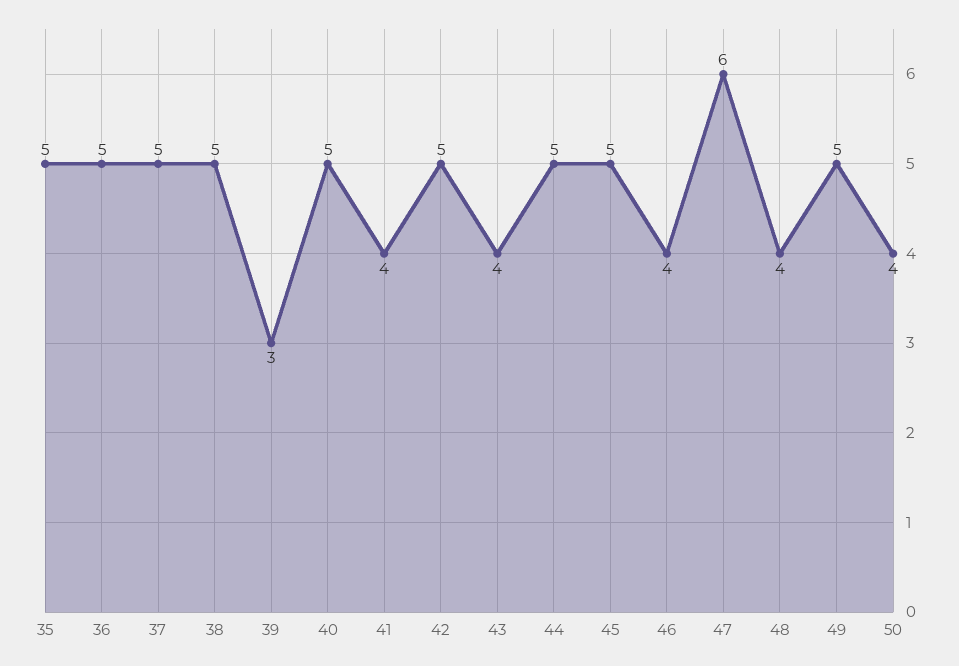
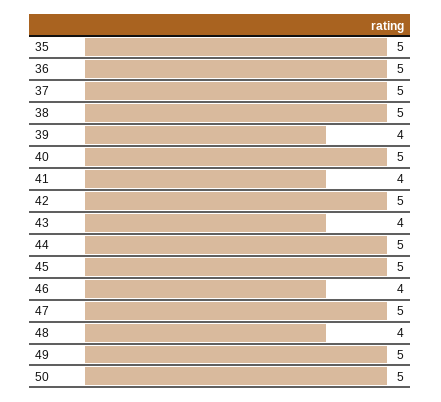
  {
    "35": 5,
    "36": 5,
    "37": 5,
    "38": 5,
-   "39": 3,
+   "39": 4,
    "40": 5,
    "41": 4,
    "42": 5,
    "43": 4,
    "44": 5,
    "45": 5,
    "46": 4,
-   "47": 6,
+   "47": 5,
    "48": 4,
    "49": 5,
-   "50": 4
+   "50": 5
  }

